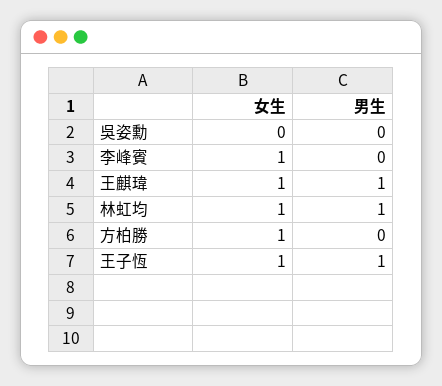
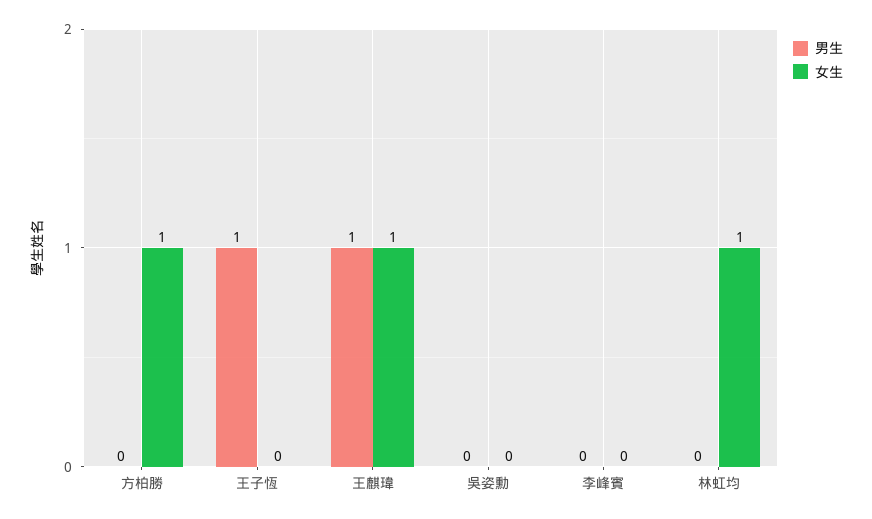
  {
    "女生": {
      "吳姿勳": 0,
-     "李峰賓": 1,
+     "李峰賓": 0,
      "王麒瑋": 1,
      "林虹均": 1,
      "方柏勝": 1,
-     "王子恆": 1
+     "王子恆": 0
    },
    "男生": {
      "吳姿勳": 0,
      "李峰賓": 0,
      "王麒瑋": 1,
-     "林虹均": 1,
+     "林虹均": 0,
      "方柏勝": 0,
      "王子恆": 1
    }
  }

